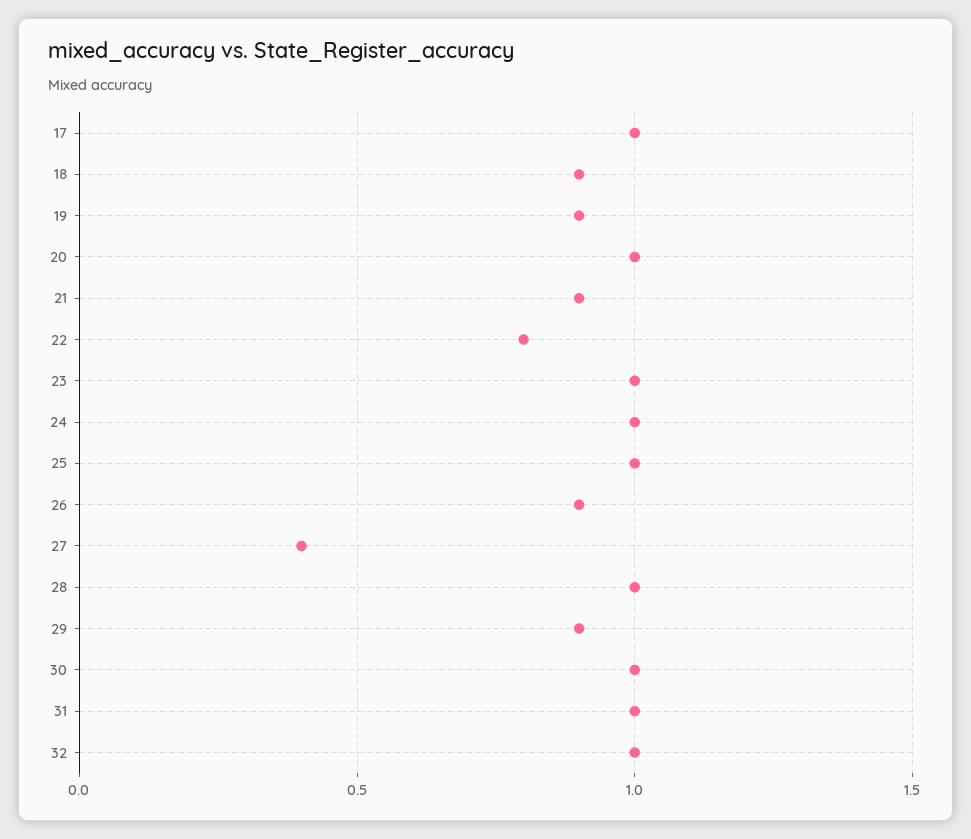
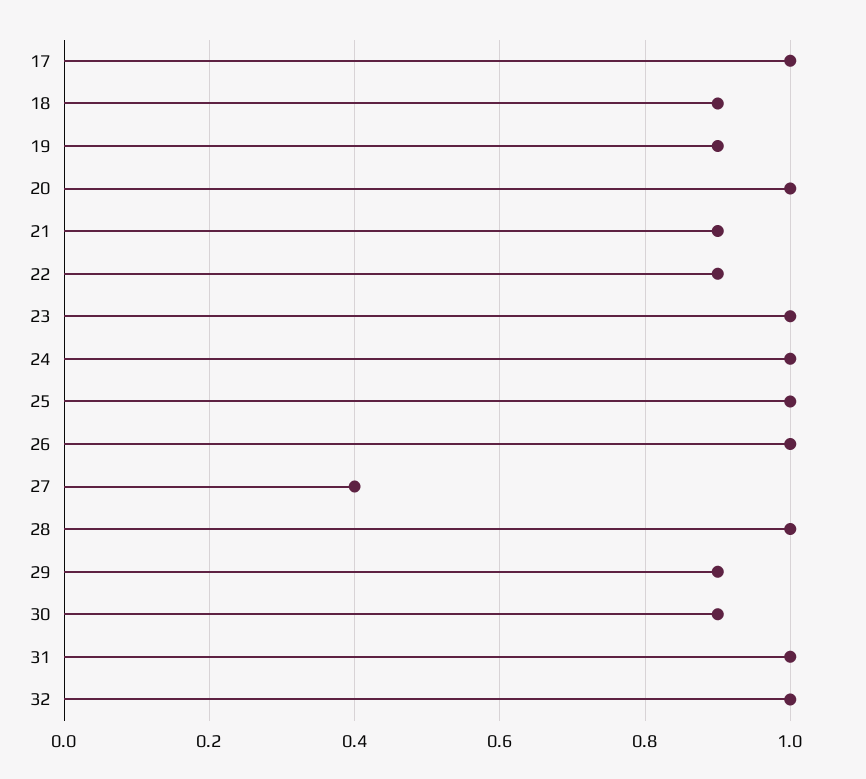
  {
    "17": 1,
    "18": 0.9,
    "19": 0.9,
    "20": 1,
    "21": 0.9,
-   "22": 0.8,
+   "22": 0.9,
    "23": 1,
    "24": 1,
    "25": 1,
-   "26": 0.9,
+   "26": 1,
    "27": 0.4,
    "28": 1,
    "29": 0.9,
-   "30": 1,
+   "30": 0.9,
    "31": 1,
    "32": 1
  }

